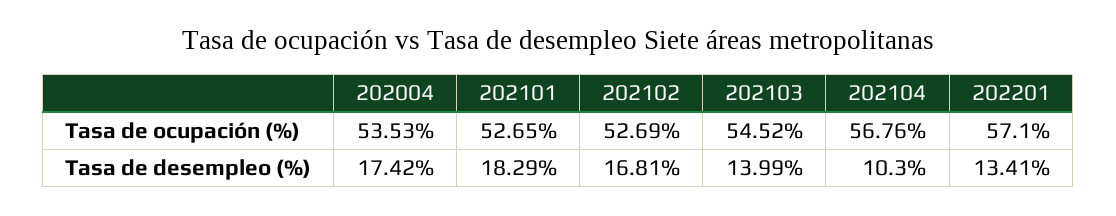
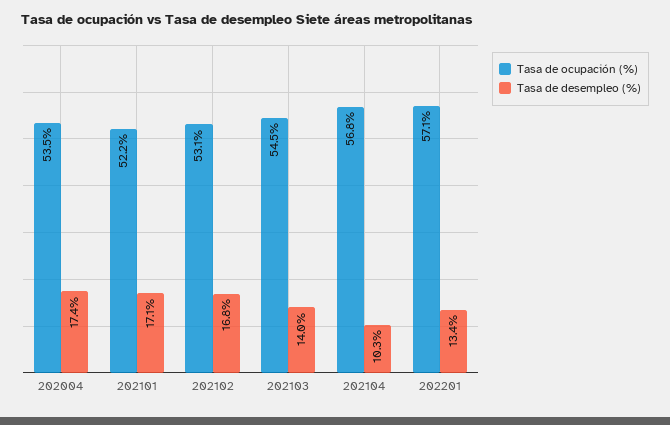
  {
    "Tasa de ocupación (%)": {
      "202004": 53.53,
-     "202101": 52.65,
+     "202101": 52.2,
-     "202102": 52.69,
+     "202102": 53.1,
      "202103": 54.52,
      "202104": 56.76,
      "202201": 57.1
    },
    "Tasa de desempleo (%)": {
      "202004": 17.42,
-     "202101": 18.29,
+     "202101": 17.1,
      "202102": 16.81,
      "202103": 13.99,
      "202104": 10.3,
      "202201": 13.41
    }
  }

